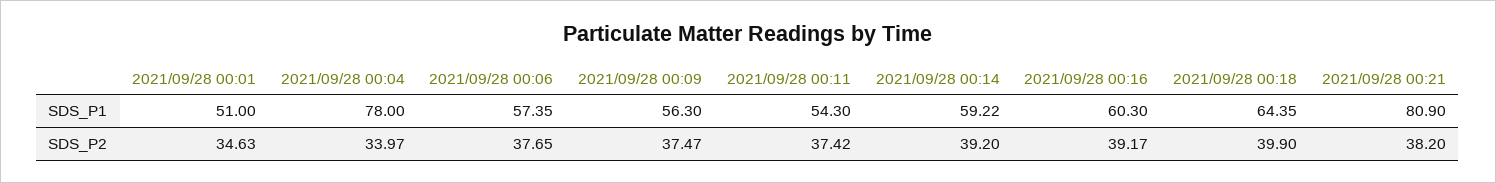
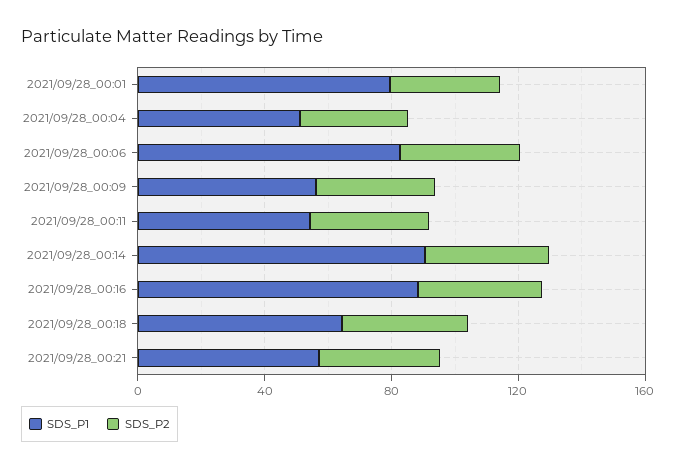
  {
    "SDS_P1": {
-     "2021/09/28 00:01": 51,
+     "2021/09/28 00:01": 80,
-     "2021/09/28 00:04": 78,
+     "2021/09/28 00:04": 50,
-     "2021/09/28 00:06": 57.35,
+     "2021/09/28 00:06": 80,
      "2021/09/28 00:09": 56.3,
      "2021/09/28 00:11": 54.3,
-     "2021/09/28 00:14": 59.22,
+     "2021/09/28 00:14": 90,
-     "2021/09/28 00:16": 60.3,
+     "2021/09/28 00:16": 90,
      "2021/09/28 00:18": 64.35,
-     "2021/09/28 00:21": 80.9
+     "2021/09/28 00:21": 60
    },
    "SDS_P2": {
      "2021/09/28 00:01": 34.63,
      "2021/09/28 00:04": 33.97,
      "2021/09/28 00:06": 37.65,
      "2021/09/28 00:09": 37.47,
      "2021/09/28 00:11": 37.42,
      "2021/09/28 00:14": 39.2,
      "2021/09/28 00:16": 39.17,
      "2021/09/28 00:18": 39.9,
      "2021/09/28 00:21": 38.2
    }
  }

